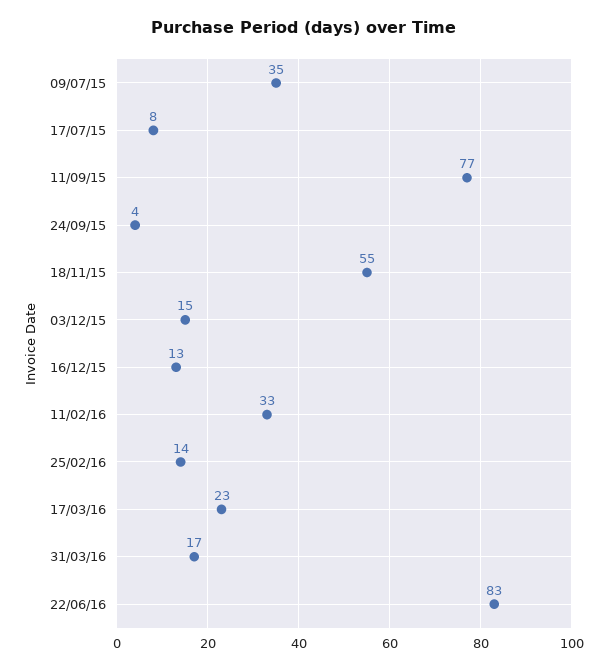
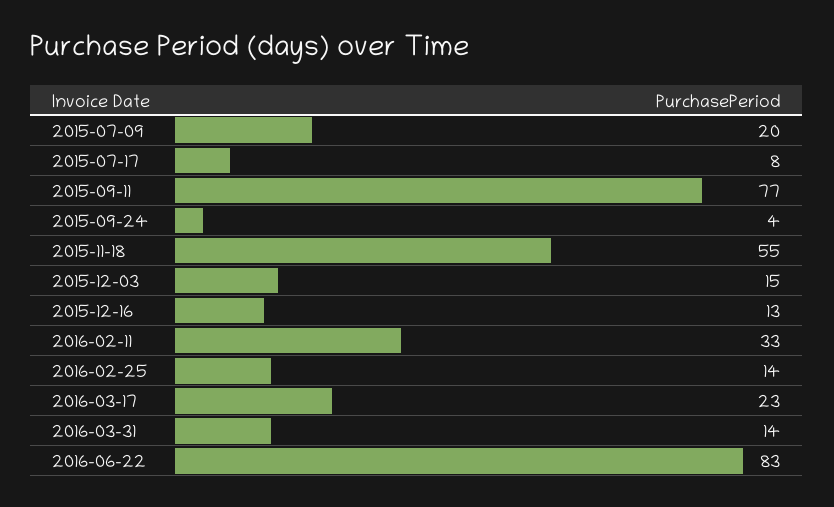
  {
-   "09/07/15": 35,
+   "09/07/15": 20,
    "17/07/15": 8,
    "11/09/15": 77,
    "24/09/15": 4,
    "18/11/15": 55,
    "03/12/15": 15,
    "16/12/15": 13,
    "11/02/16": 33,
    "25/02/16": 14,
    "17/03/16": 23,
-   "31/03/16": 17,
+   "31/03/16": 14,
    "22/06/16": 83
  }

